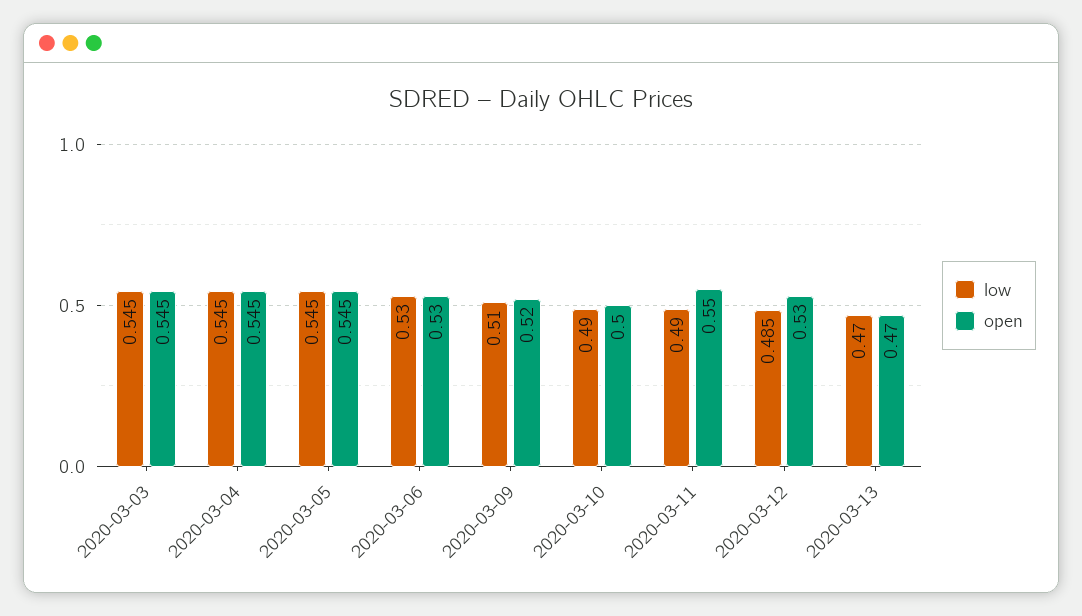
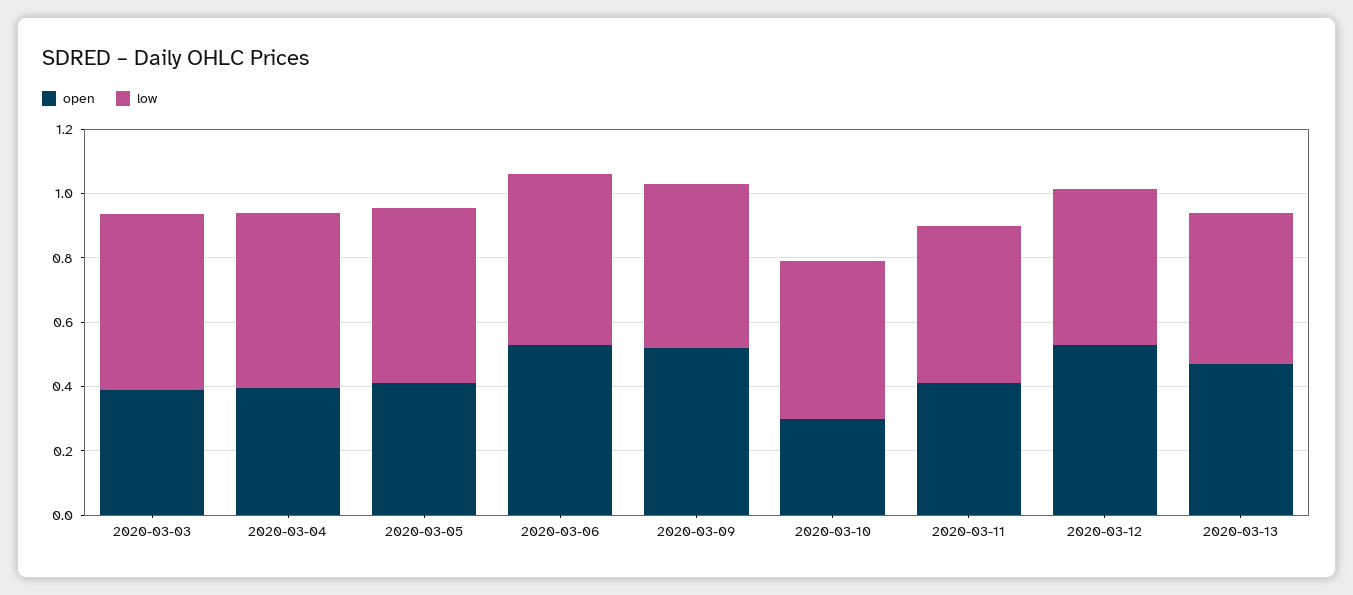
  {
    "low": {
      "2020-03-03": 0.545,
      "2020-03-04": 0.545,
      "2020-03-05": 0.545,
      "2020-03-06": 0.53,
      "2020-03-09": 0.51,
      "2020-03-10": 0.49,
      "2020-03-11": 0.49,
      "2020-03-12": 0.485,
      "2020-03-13": 0.47
    },
    "open": {
-     "2020-03-03": 0.545,
+     "2020-03-03": 0.4,
-     "2020-03-04": 0.545,
+     "2020-03-04": 0.4,
-     "2020-03-05": 0.545,
+     "2020-03-05": 0.4,
      "2020-03-06": 0.53,
      "2020-03-09": 0.52,
-     "2020-03-10": 0.5,
+     "2020-03-10": 0.3,
-     "2020-03-11": 0.55,
+     "2020-03-11": 0.4,
      "2020-03-12": 0.53,
      "2020-03-13": 0.47
    }
  }

